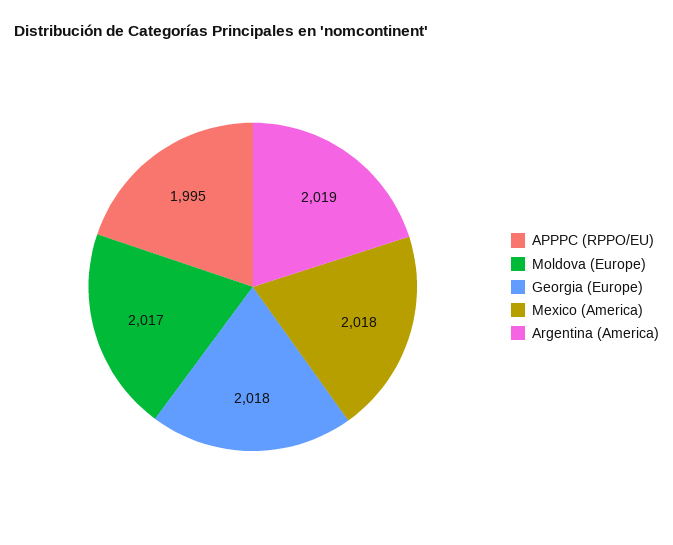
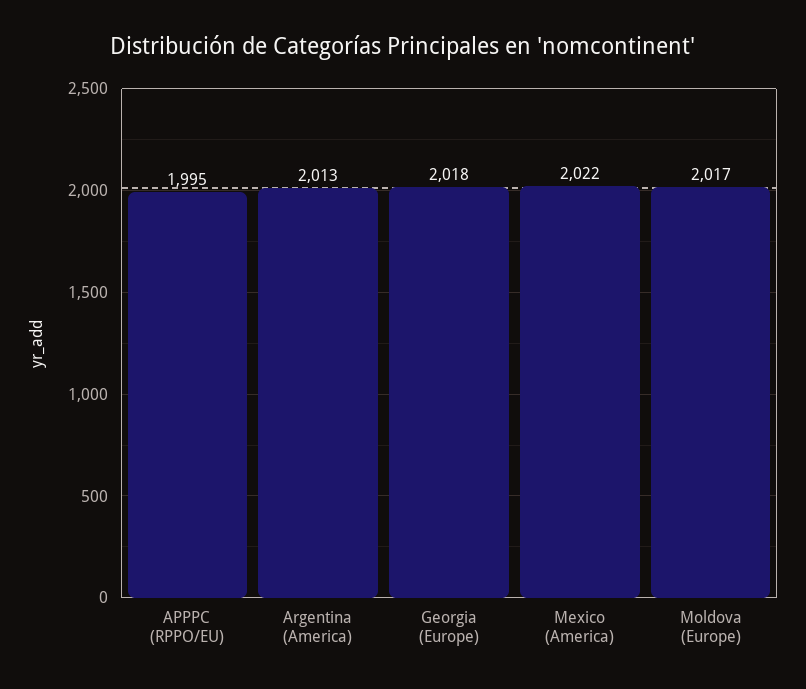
  {
    "APPPC (RPPO/EU)": 1995,
    "Moldova (Europe)": 2017,
    "Georgia (Europe)": 2018,
-   "Mexico (America)": 2018,
+   "Mexico (America)": 2022,
-   "Argentina (America)": 2019
+   "Argentina (America)": 2013
  }

